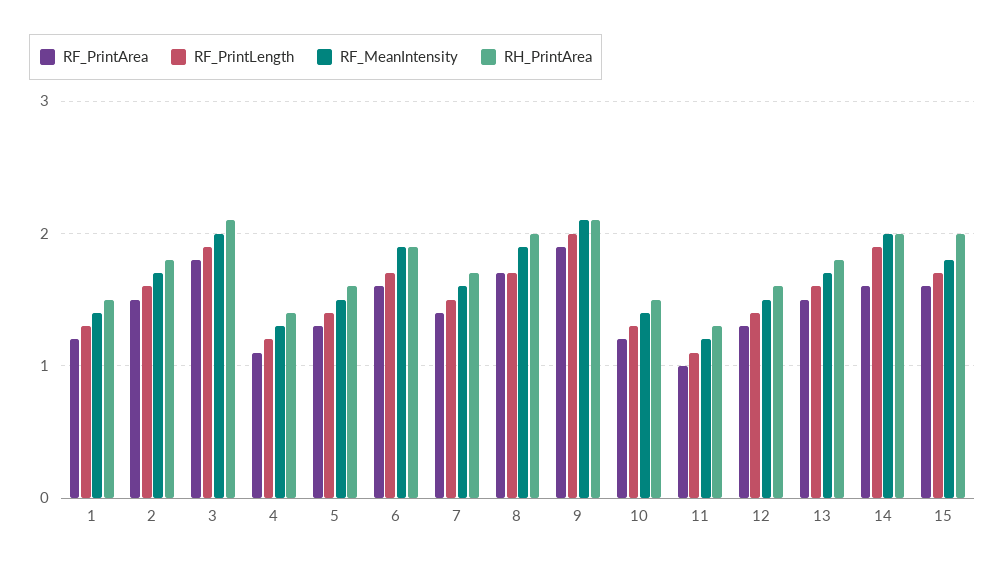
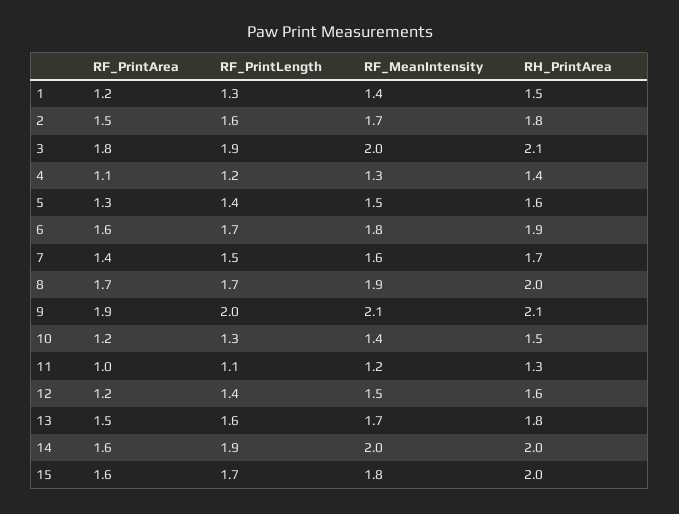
  {
    "RF_PrintArea": {
      "1": 1.2,
      "2": 1.5,
      "3": 1.8,
      "4": 1.1,
      "5": 1.3,
      "6": 1.6,
      "7": 1.4,
      "8": 1.7,
      "9": 1.9,
      "10": 1.2,
      "11": 1,
-     "12": 1.3,
+     "12": 1.2,
      "13": 1.5,
      "14": 1.6,
      "15": 1.6
    },
    "RF_PrintLength": {
      "1": 1.3,
      "2": 1.6,
      "3": 1.9,
      "4": 1.2,
      "5": 1.4,
      "6": 1.7,
      "7": 1.5,
      "8": 1.7,
      "9": 2,
      "10": 1.3,
      "11": 1.1,
      "12": 1.4,
      "13": 1.6,
      "14": 1.9,
      "15": 1.7
    },
    "RF_MeanIntensity": {
      "1": 1.4,
      "2": 1.7,
      "3": 2,
      "4": 1.3,
      "5": 1.5,
-     "6": 1.9,
+     "6": 1.8,
      "7": 1.6,
      "8": 1.9,
      "9": 2.1,
      "10": 1.4,
      "11": 1.2,
      "12": 1.5,
      "13": 1.7,
      "14": 2,
      "15": 1.8
    },
    "RH_PrintArea": {
      "1": 1.5,
      "2": 1.8,
      "3": 2.1,
      "4": 1.4,
      "5": 1.6,
      "6": 1.9,
      "7": 1.7,
      "8": 2,
      "9": 2.1,
      "10": 1.5,
      "11": 1.3,
      "12": 1.6,
      "13": 1.8,
      "14": 2,
      "15": 2
    }
  }

